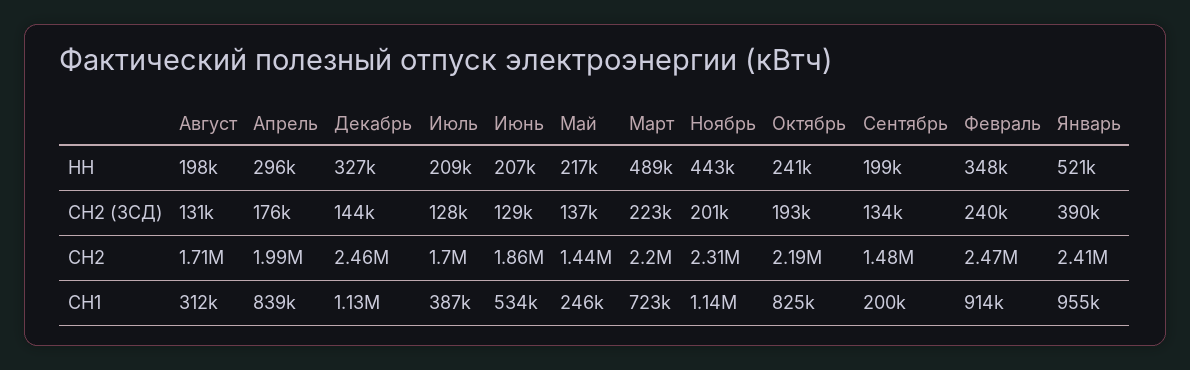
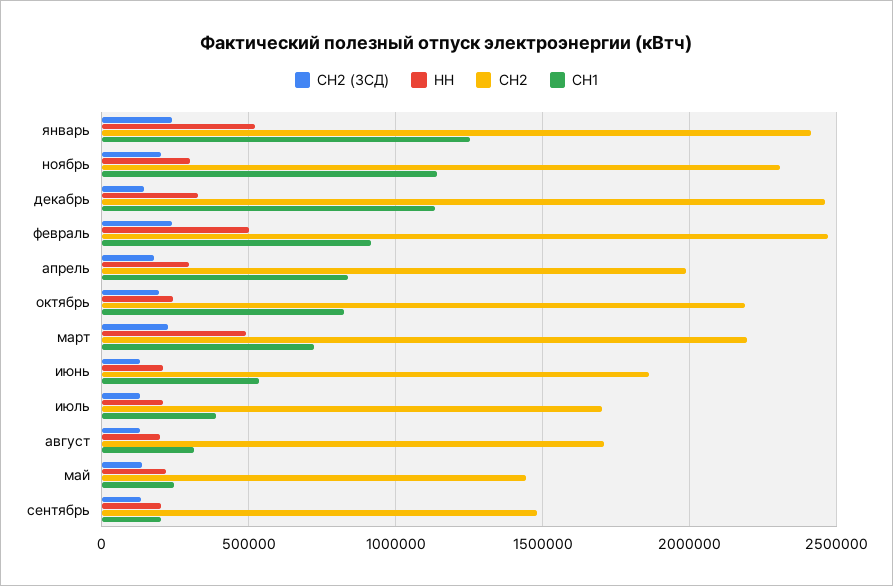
  {
    "НН": {
      "Август": 198000,
      "Апрель": 296000,
      "Декабрь": 327000,
      "Июль": 209000,
      "Июнь": 207000,
      "Май": 217000,
      "Март": 489000,
-     "Ноябрь": 443000,
+     "Ноябрь": 300000,
      "Октябрь": 241000,
      "Сентябрь": 199000,
-     "Февраль": 348000,
+     "Февраль": 500000,
      "Январь": 521000
    },
    "СН2 (ЗСД)": {
      "Август": 131000,
      "Апрель": 176000,
      "Декабрь": 144000,
      "Июль": 128000,
      "Июнь": 129000,
      "Май": 137000,
      "Март": 223000,
      "Ноябрь": 201000,
      "Октябрь": 193000,
      "Сентябрь": 134000,
      "Февраль": 240000,
-     "Январь": 390000
+     "Январь": 250000
    },
    "СН2": {
      "Август": 1710000,
      "Апрель": 1990000,
      "Декабрь": 2460000,
      "Июль": 1700000,
      "Июнь": 1860000,
      "Май": 1440000,
      "Март": 2200000,
      "Ноябрь": 2310000,
      "Октябрь": 2190000,
      "Сентябрь": 1480000,
      "Февраль": 2470000,
      "Январь": 2410000
    },
    "СН1": {
      "Август": 312000,
      "Апрель": 839000,
      "Декабрь": 1130000,
      "Июль": 387000,
      "Июнь": 534000,
      "Май": 246000,
      "Март": 723000,
      "Ноябрь": 1140000,
      "Октябрь": 825000,
      "Сентябрь": 200000,
      "Февраль": 914000,
-     "Январь": 955000
+     "Январь": 1250000
    }
  }

